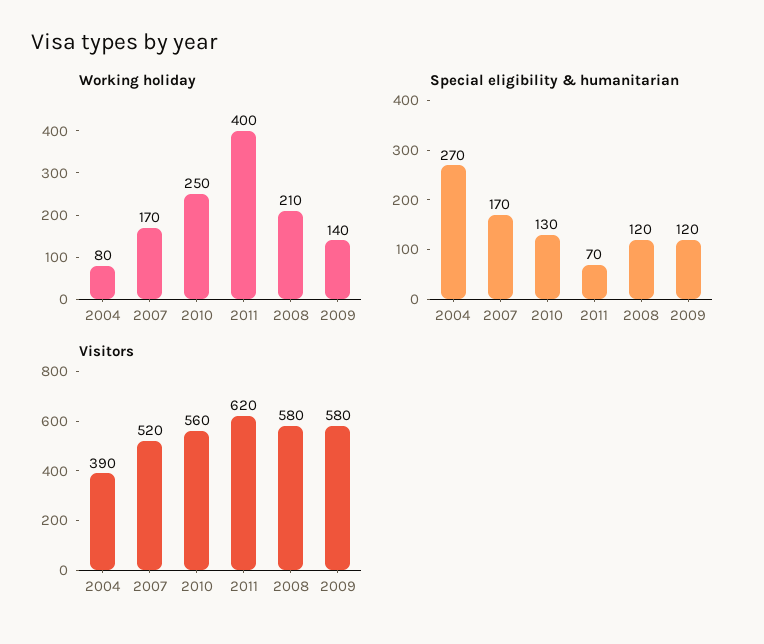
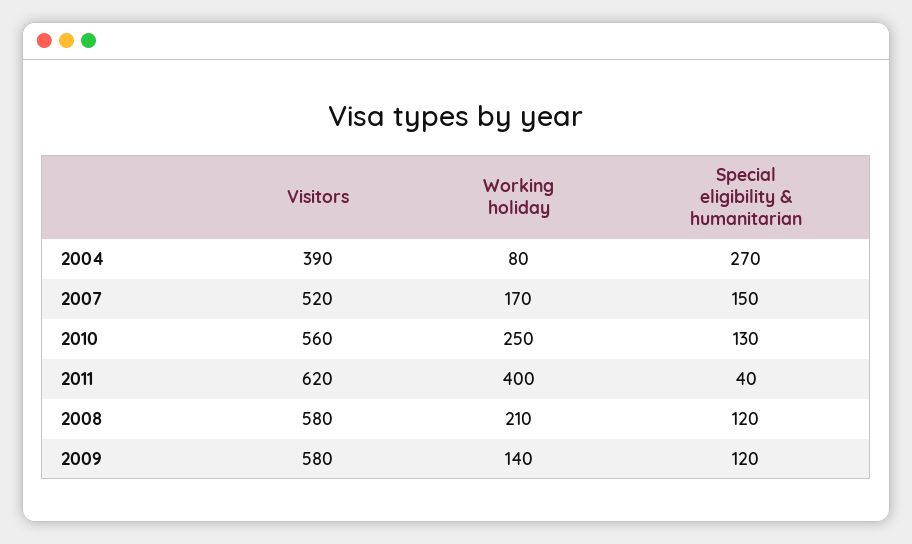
  {
    "Working holiday": {
      "2004": 80,
      "2007": 170,
      "2010": 250,
      "2011": 400,
      "2008": 210,
      "2009": 140
    },
    "Special eligibility & humanitarian": {
      "2004": 270,
-     "2007": 170,
+     "2007": 150,
      "2010": 130,
-     "2011": 70,
+     "2011": 40,
      "2008": 120,
      "2009": 120
    },
    "Visitors": {
      "2004": 390,
      "2007": 520,
      "2010": 560,
      "2011": 620,
      "2008": 580,
      "2009": 580
    }
  }

